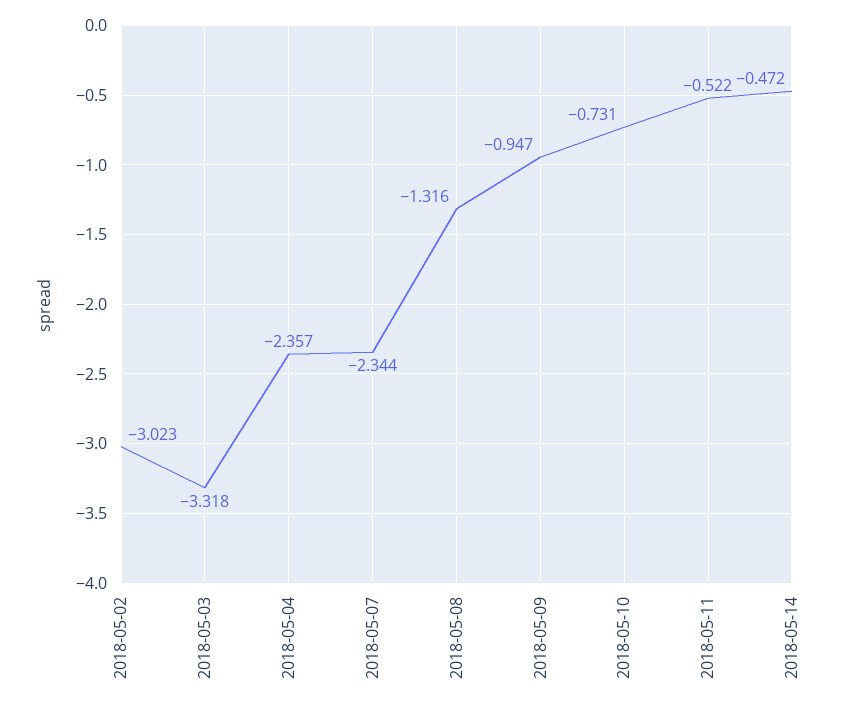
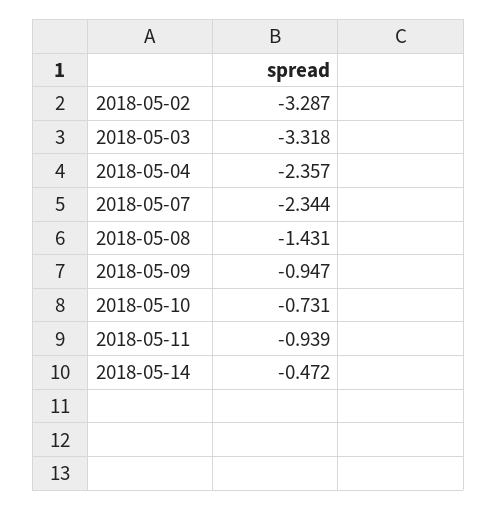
  {
-   "2018-05-02": -3.023,
+   "2018-05-02": -3.287,
    "2018-05-03": -3.318,
    "2018-05-04": -2.357,
    "2018-05-07": -2.344,
-   "2018-05-08": -1.316,
+   "2018-05-08": -1.431,
    "2018-05-09": -0.947,
    "2018-05-10": -0.731,
-   "2018-05-11": -0.522,
+   "2018-05-11": -0.939,
    "2018-05-14": -0.472
  }

